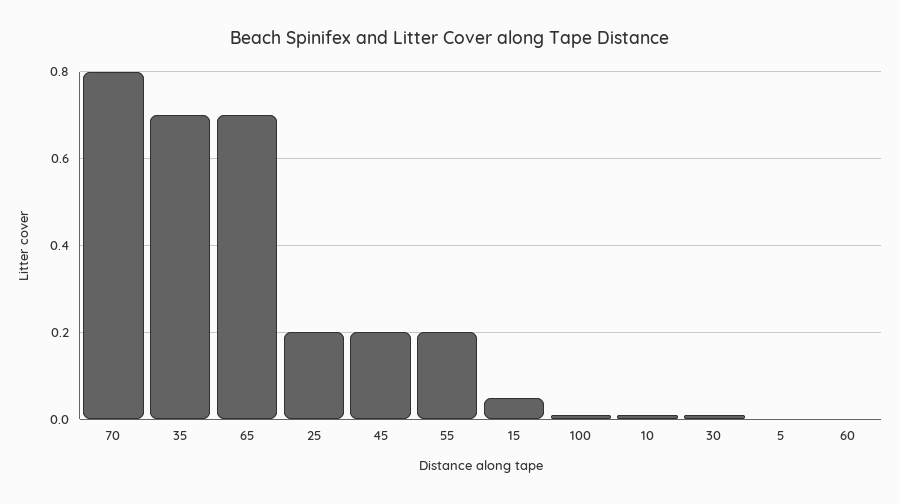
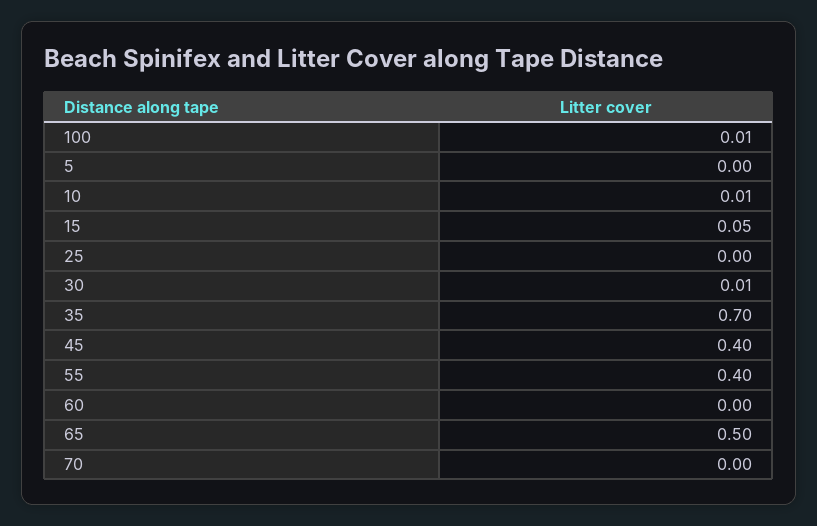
  {
-   "70": 0.8,
+   "70": 0,
    "35": 0.7,
-   "65": 0.7,
+   "65": 0.5,
-   "25": 0.2,
+   "25": 0,
-   "45": 0.2,
+   "45": 0.4,
-   "55": 0.2,
+   "55": 0.4,
    "15": 0.05,
    "100": 0.01,
    "10": 0.01,
    "30": 0.01,
    "5": 0,
    "60": 0
  }

